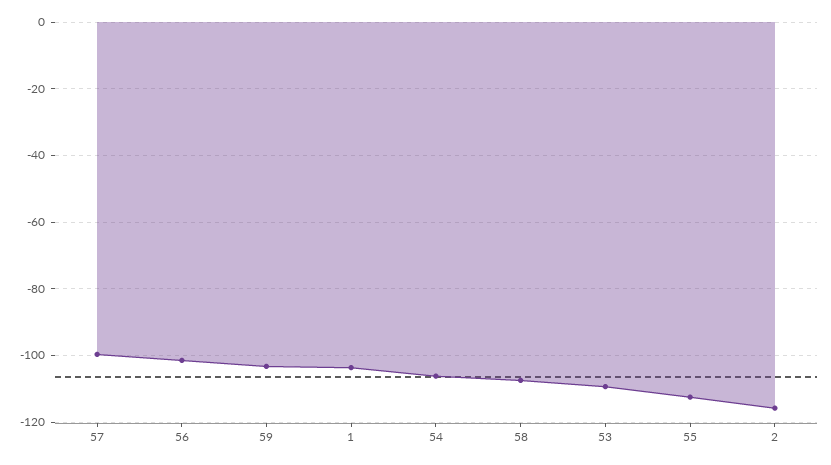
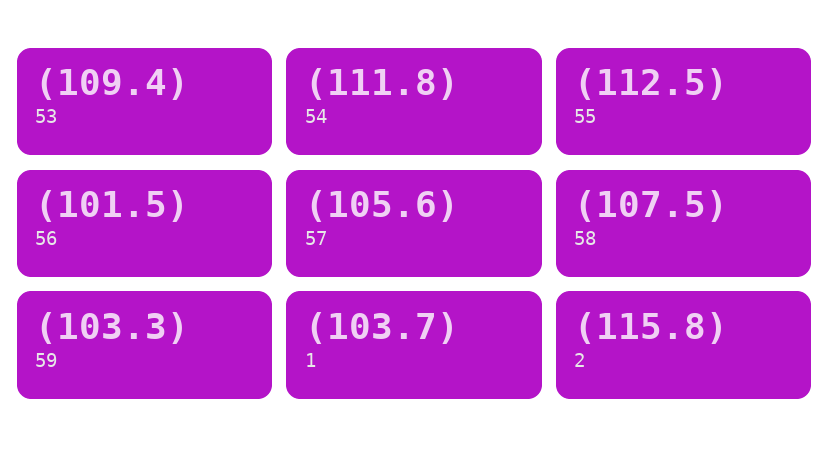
  {
-   "57": -100,
+   "57": -105.6,
    "56": -101.5,
    "59": -103.3,
    "1": -103.7,
-   "54": -106,
+   "54": -111.8,
    "58": -107.5,
    "53": -109.4,
    "55": -112.5,
    "2": -115.8
  }

